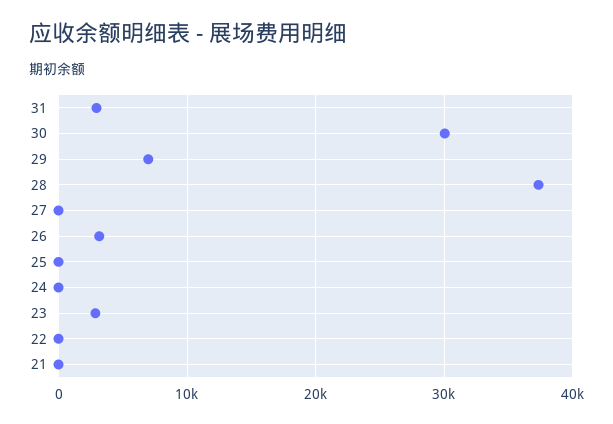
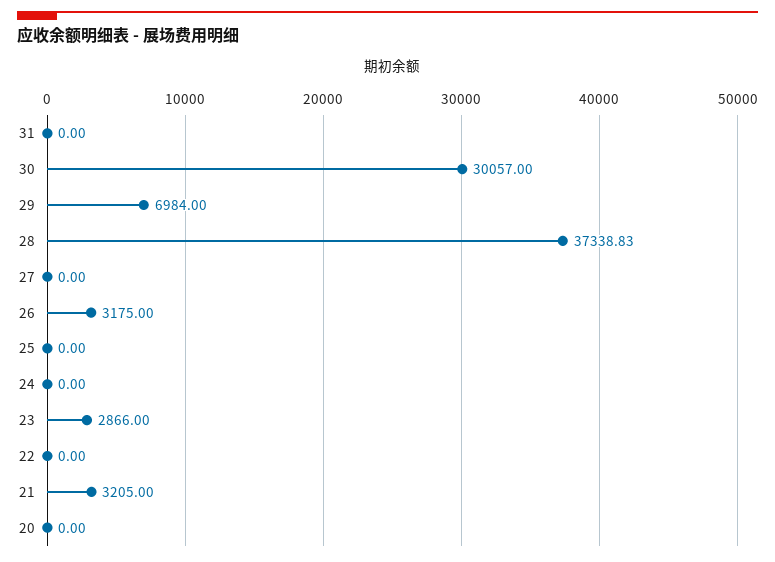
  {
-   "31": 3000,
+   "31": 0,
    "30": 30057,
    "29": 6984,
    "28": 37338.83,
    "27": 0,
    "26": 3175,
    "25": 0,
    "24": 0,
    "23": 2866,
    "22": 0,
-   "21": 0
+   "21": 3205,
+   "20": 0
  }

